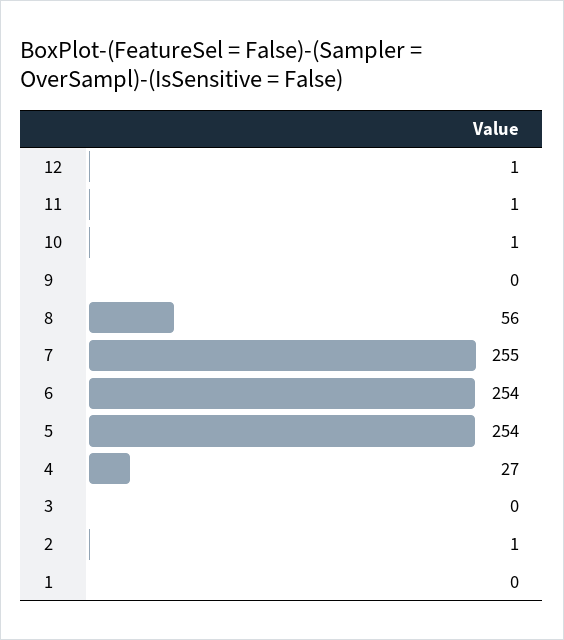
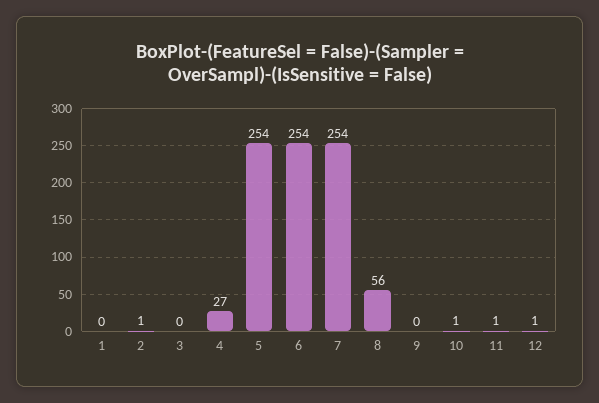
  {
    "12": 1,
    "11": 1,
    "10": 1,
    "9": 0,
    "8": 56,
-   "7": 255,
+   "7": 254,
    "6": 254,
    "5": 254,
    "4": 27,
    "3": 0,
    "2": 1,
    "1": 0
  }

